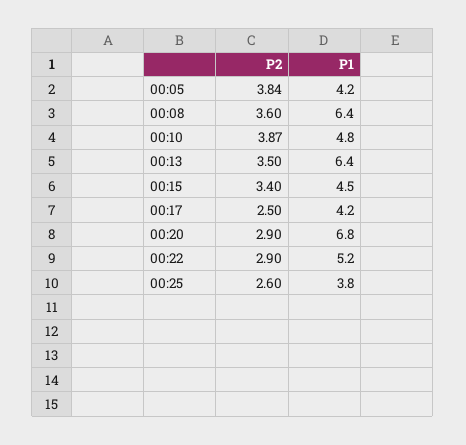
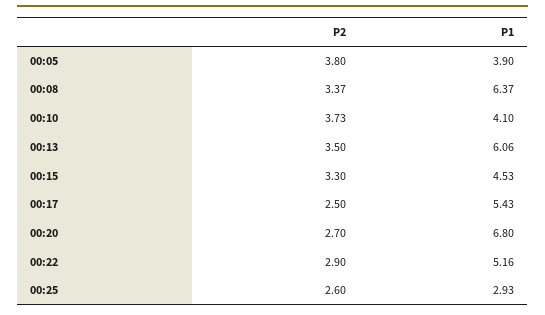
  {
    "P2": {
-     "00:05": 3.84,
+     "00:05": 3.8,
-     "00:08": 3.6,
+     "00:08": 3.37,
-     "00:10": 3.87,
+     "00:10": 3.73,
      "00:13": 3.5,
-     "00:15": 3.4,
+     "00:15": 3.3,
      "00:17": 2.5,
-     "00:20": 2.9,
+     "00:20": 2.7,
      "00:22": 2.9,
      "00:25": 2.6
    },
    "P1": {
-     "00:05": 4.2,
+     "00:05": 3.9,
      "00:08": 6.37,
-     "00:10": 4.8,
+     "00:10": 4.1,
-     "00:13": 6.4,
+     "00:13": 6.06,
      "00:15": 4.53,
-     "00:17": 4.2,
+     "00:17": 5.43,
      "00:20": 6.8,
      "00:22": 5.16,
-     "00:25": 3.8
+     "00:25": 2.93
    }
  }

